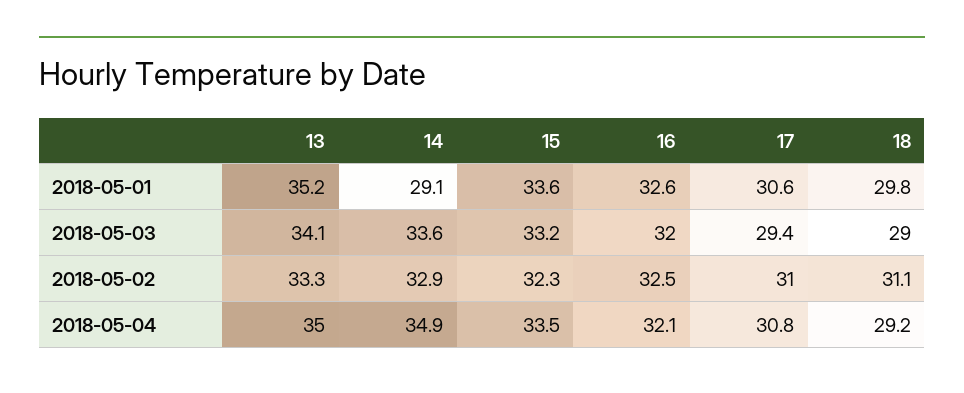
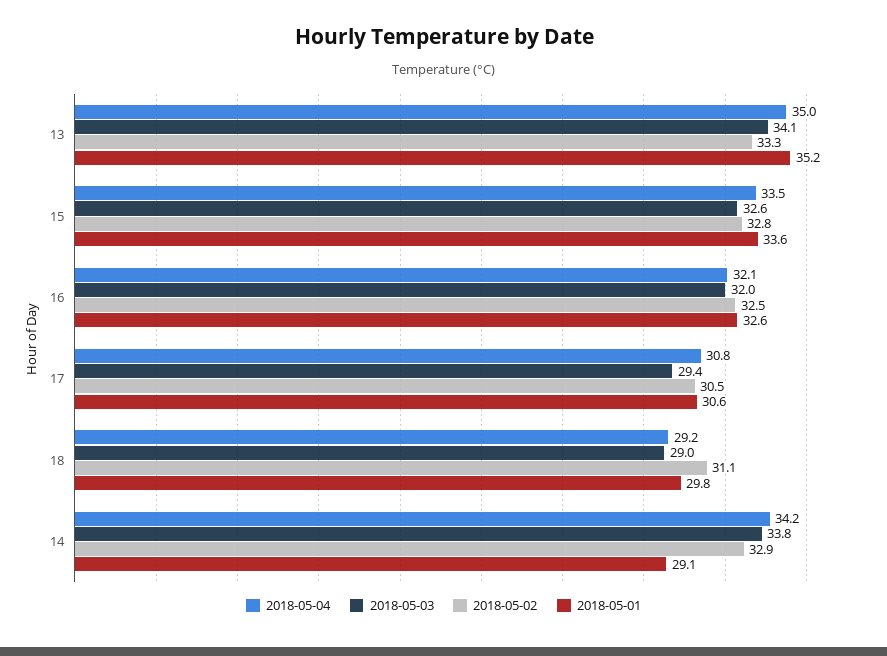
  {
    "2018-05-01": {
      "13": 35.2,
      "14": 29.1,
      "15": 33.6,
      "16": 32.6,
      "17": 30.6,
      "18": 29.8
    },
    "2018-05-03": {
      "13": 34.1,
-     "14": 33.6,
+     "14": 33.8,
-     "15": 33.2,
+     "15": 32.6,
      "16": 32,
      "17": 29.4,
      "18": 29
    },
    "2018-05-02": {
      "13": 33.3,
      "14": 32.9,
-     "15": 32.3,
+     "15": 32.8,
      "16": 32.5,
-     "17": 31,
+     "17": 30.5,
      "18": 31.1
    },
    "2018-05-04": {
      "13": 35,
-     "14": 34.9,
+     "14": 34.2,
      "15": 33.5,
      "16": 32.1,
      "17": 30.8,
      "18": 29.2
    }
  }

